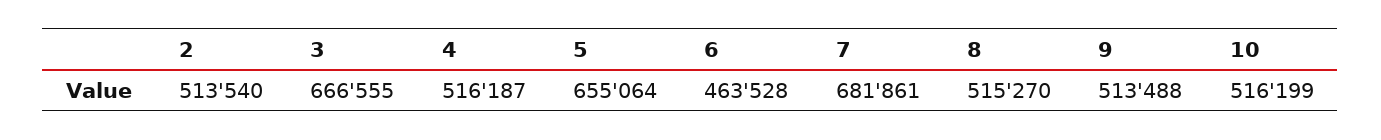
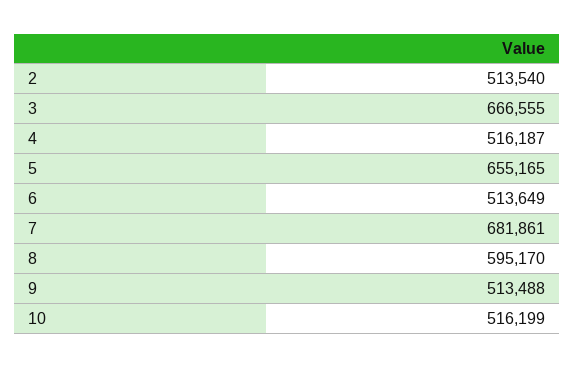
  {
    "2": 513540,
    "3": 666555,
    "4": 516187,
-   "5": 655064,
+   "5": 655165,
-   "6": 463528,
+   "6": 513649,
    "7": 681861,
-   "8": 515270,
+   "8": 595170,
    "9": 513488,
    "10": 516199
  }

